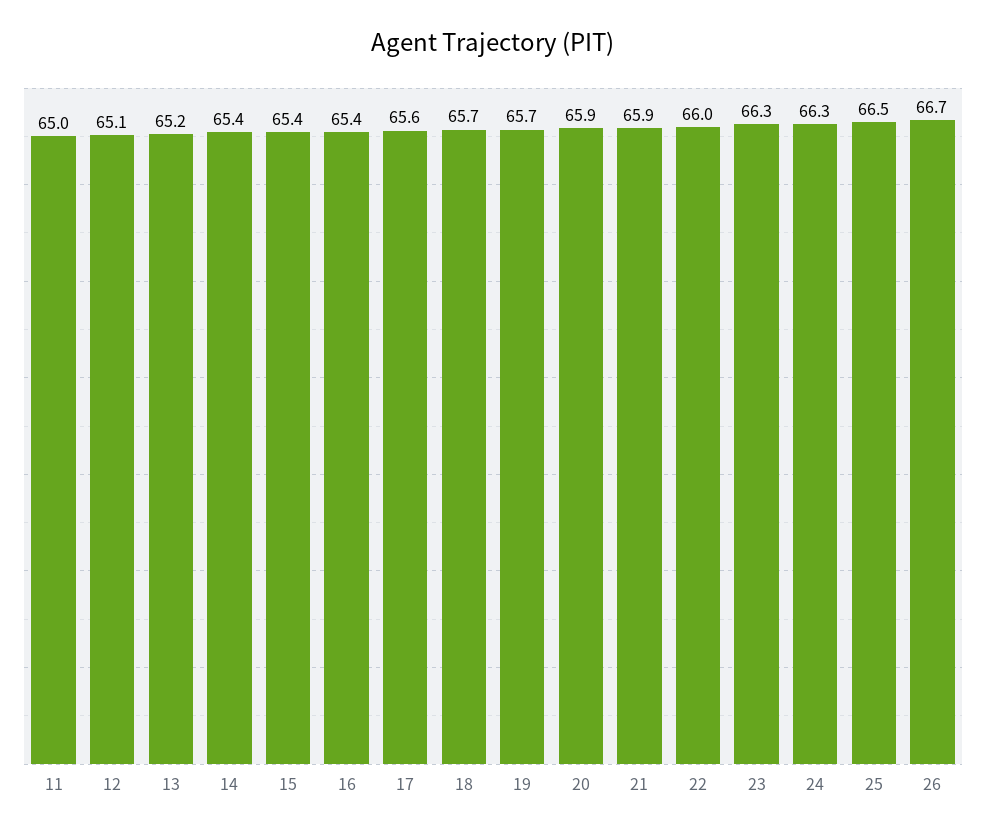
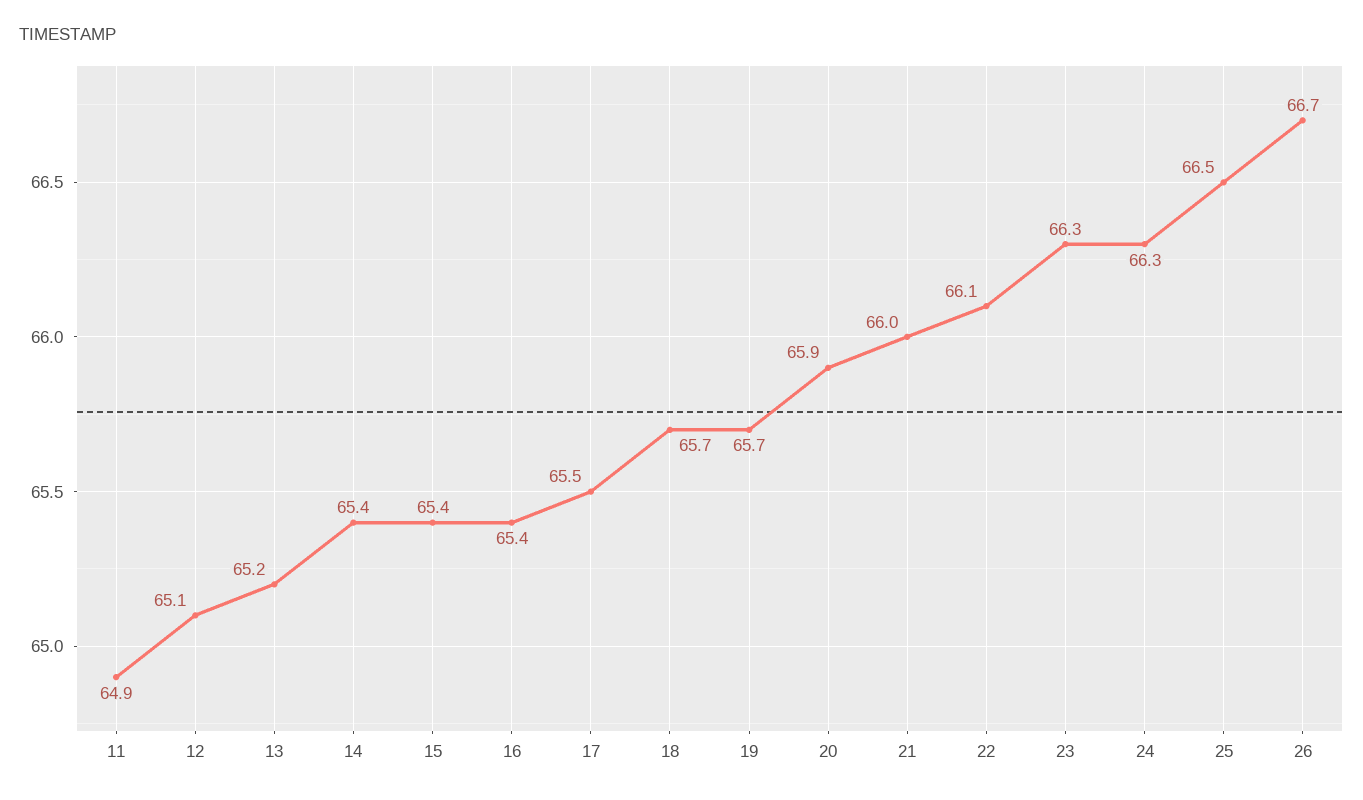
  {
-   "11": 65,
+   "11": 64.9,
    "12": 65.1,
    "13": 65.2,
    "14": 65.4,
    "15": 65.4,
    "16": 65.4,
-   "17": 65.6,
+   "17": 65.5,
    "18": 65.7,
    "19": 65.7,
    "20": 65.9,
-   "21": 65.9,
+   "21": 66,
-   "22": 66,
+   "22": 66.1,
    "23": 66.3,
    "24": 66.3,
    "25": 66.5,
    "26": 66.7
  }

